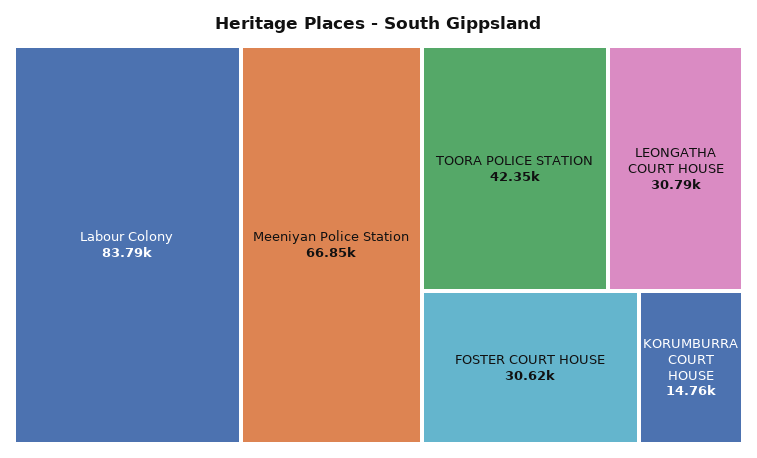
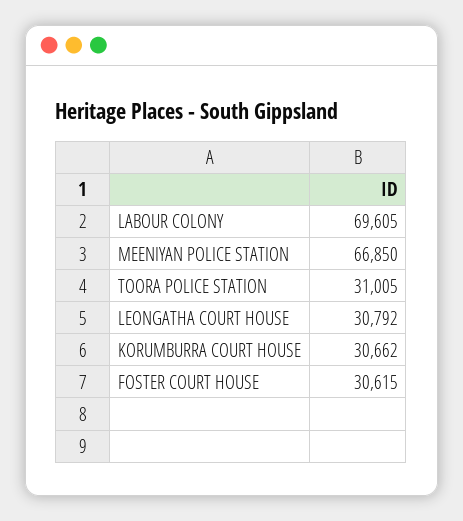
  {
-   "Labour Colony": 83790,
+   "Labour Colony": 69605,
    "Meeniyan Police Station": 66850,
-   "TOORA POLICE STATION": 42350,
+   "TOORA POLICE STATION": 31005,
    "LEONGATHA COURT HOUSE": 30792,
    "FOSTER COURT HOUSE": 30615,
-   "KORUMBURRA COURT HOUSE": 14760
+   "KORUMBURRA COURT HOUSE": 30662
  }

